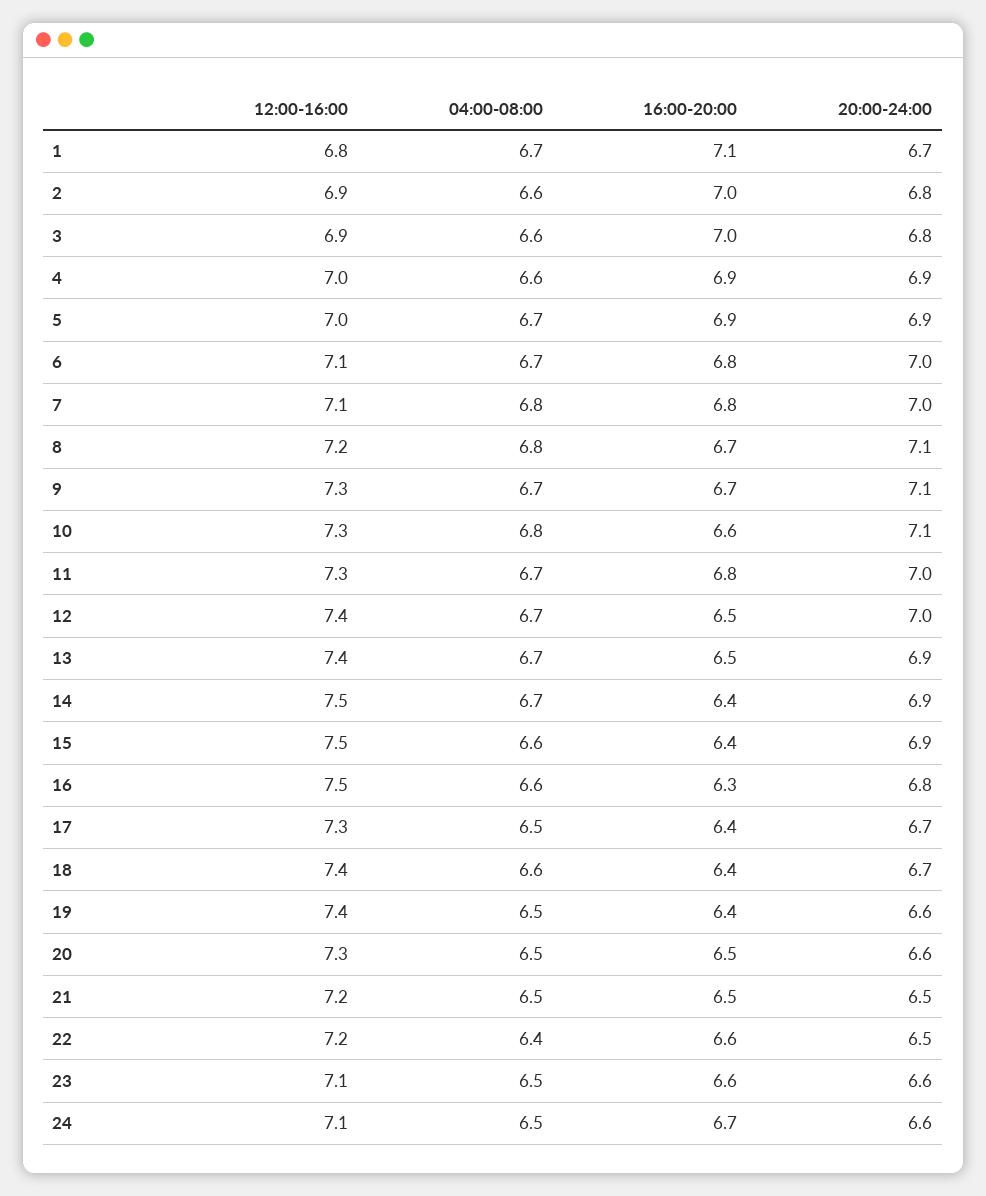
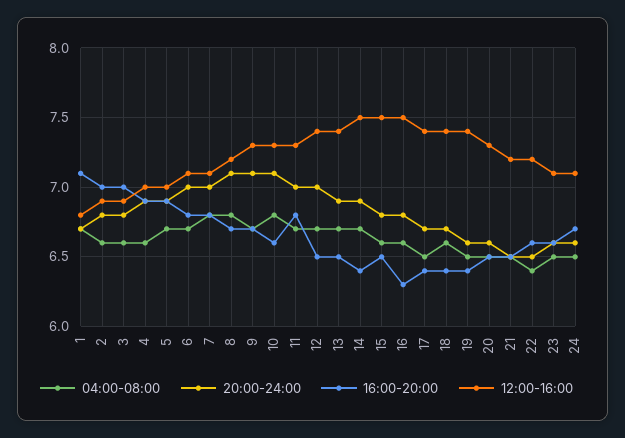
  {
    "12:00-16:00": {
      "1": 6.8,
      "2": 6.9,
      "3": 6.9,
      "4": 7,
      "5": 7,
      "6": 7.1,
      "7": 7.1,
      "8": 7.2,
      "9": 7.3,
      "10": 7.3,
      "11": 7.3,
      "12": 7.4,
      "13": 7.4,
      "14": 7.5,
      "15": 7.5,
      "16": 7.5,
-     "17": 7.3,
+     "17": 7.4,
      "18": 7.4,
      "19": 7.4,
      "20": 7.3,
      "21": 7.2,
      "22": 7.2,
      "23": 7.1,
      "24": 7.1
    },
    "04:00-08:00": {
      "1": 6.7,
      "2": 6.6,
      "3": 6.6,
      "4": 6.6,
      "5": 6.7,
      "6": 6.7,
      "7": 6.8,
      "8": 6.8,
      "9": 6.7,
      "10": 6.8,
      "11": 6.7,
      "12": 6.7,
      "13": 6.7,
      "14": 6.7,
      "15": 6.6,
      "16": 6.6,
      "17": 6.5,
      "18": 6.6,
      "19": 6.5,
      "20": 6.5,
      "21": 6.5,
      "22": 6.4,
      "23": 6.5,
      "24": 6.5
    },
    "16:00-20:00": {
      "1": 7.1,
      "2": 7,
      "3": 7,
      "4": 6.9,
      "5": 6.9,
      "6": 6.8,
      "7": 6.8,
      "8": 6.7,
      "9": 6.7,
      "10": 6.6,
      "11": 6.8,
      "12": 6.5,
      "13": 6.5,
      "14": 6.4,
-     "15": 6.4,
+     "15": 6.5,
      "16": 6.3,
      "17": 6.4,
      "18": 6.4,
      "19": 6.4,
      "20": 6.5,
      "21": 6.5,
      "22": 6.6,
      "23": 6.6,
      "24": 6.7
    },
    "20:00-24:00": {
      "1": 6.7,
      "2": 6.8,
      "3": 6.8,
      "4": 6.9,
      "5": 6.9,
      "6": 7,
      "7": 7,
      "8": 7.1,
      "9": 7.1,
      "10": 7.1,
      "11": 7,
      "12": 7,
      "13": 6.9,
      "14": 6.9,
-     "15": 6.9,
+     "15": 6.8,
      "16": 6.8,
      "17": 6.7,
      "18": 6.7,
      "19": 6.6,
      "20": 6.6,
      "21": 6.5,
      "22": 6.5,
      "23": 6.6,
      "24": 6.6
    }
  }

